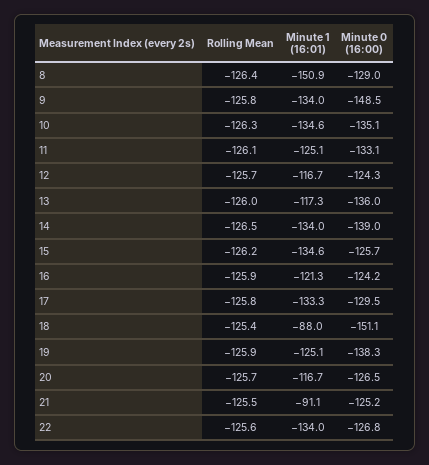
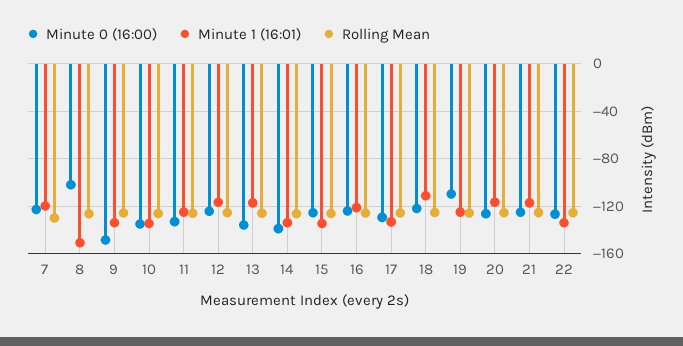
  {
    "Rolling Mean": {
      "8": -126.4,
      "9": -125.8,
      "10": -126.3,
      "11": -126.1,
      "12": -125.7,
      "13": -126,
      "14": -126.5,
      "15": -126.2,
      "16": -125.9,
      "17": -125.8,
      "18": -125.4,
      "19": -125.9,
      "20": -125.7,
      "21": -125.5,
-     "22": -125.6
+     "22": -125.6,
+     "7": -130
    },
    "Minute 1 (16:01)": {
      "8": -150.9,
      "9": -134,
      "10": -134.6,
      "11": -125.1,
      "12": -116.7,
      "13": -117.3,
      "14": -134,
      "15": -134.6,
      "16": -121.3,
      "17": -133.3,
-     "18": -88,
+     "18": -110,
      "19": -125.1,
      "20": -116.7,
-     "21": -91.1,
+     "21": -120,
-     "22": -134
+     "22": -134,
+     "7": -120
    },
    "Minute 0 (16:00)": {
-     "8": -129,
+     "8": -100,
      "9": -148.5,
      "10": -135.1,
      "11": -133.1,
      "12": -124.3,
      "13": -136,
      "14": -139,
      "15": -125.7,
      "16": -124.2,
      "17": -129.5,
-     "18": -151.1,
+     "18": -120,
-     "19": -138.3,
+     "19": -110,
      "20": -126.5,
      "21": -125.2,
-     "22": -126.8
+     "22": -126.8,
+     "7": -120
    }
  }

